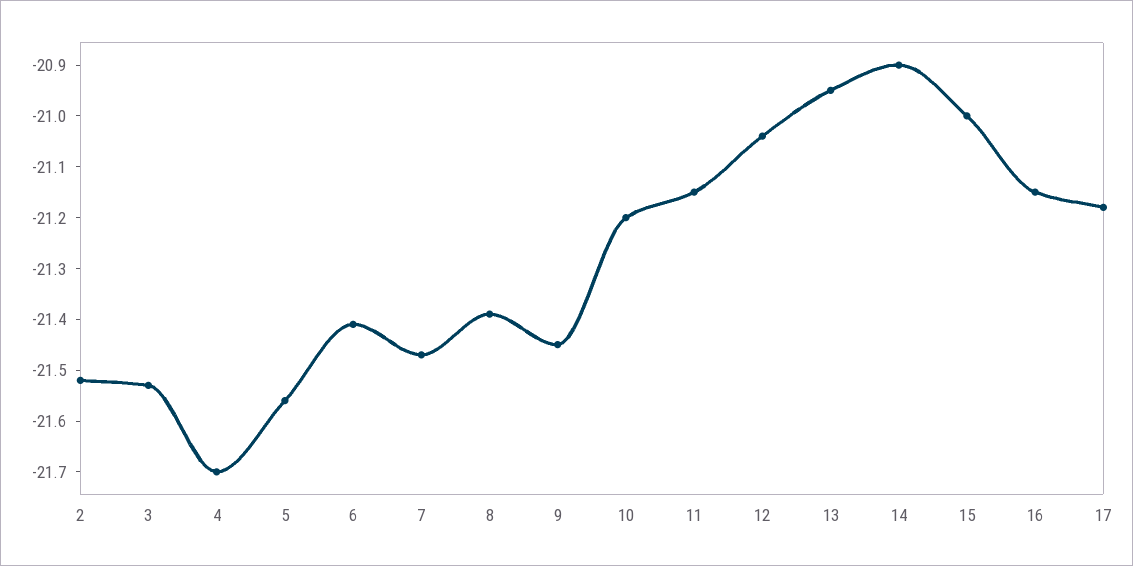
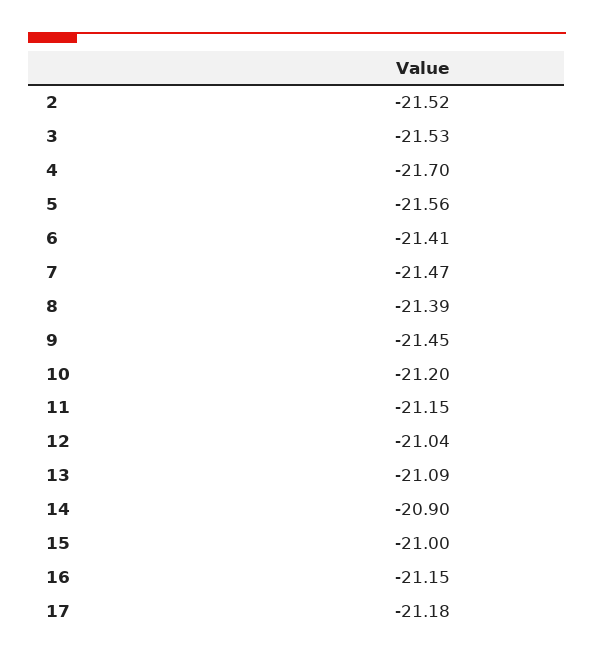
  {
    "2": -21.52,
    "3": -21.53,
    "4": -21.7,
    "5": -21.56,
    "6": -21.41,
    "7": -21.47,
    "8": -21.39,
    "9": -21.45,
    "10": -21.2,
    "11": -21.15,
    "12": -21.04,
-   "13": -20.95,
+   "13": -21.09,
    "14": -20.9,
    "15": -21,
    "16": -21.15,
    "17": -21.18
  }

